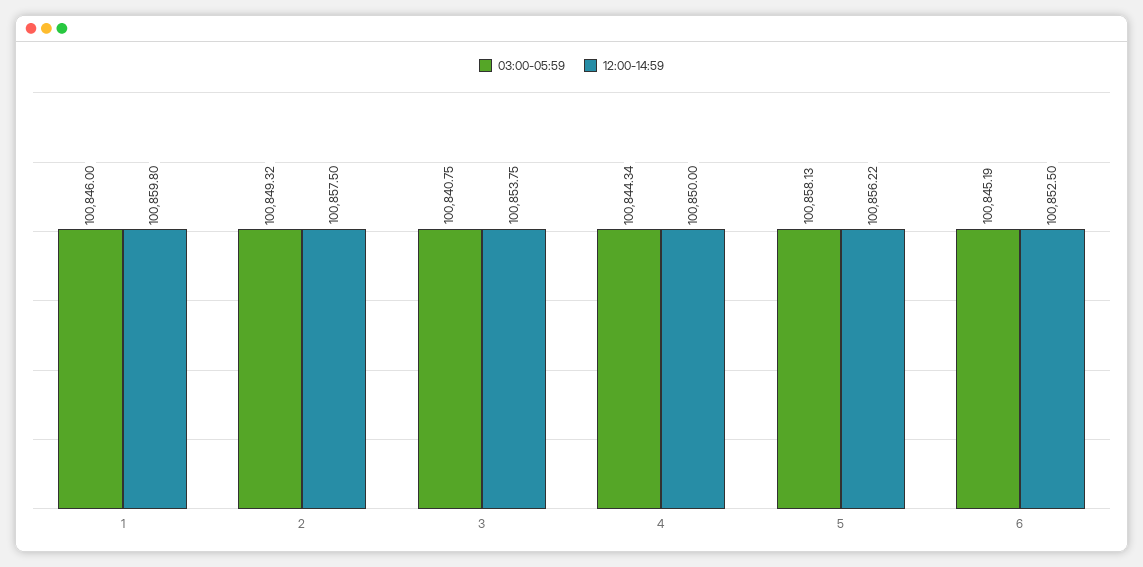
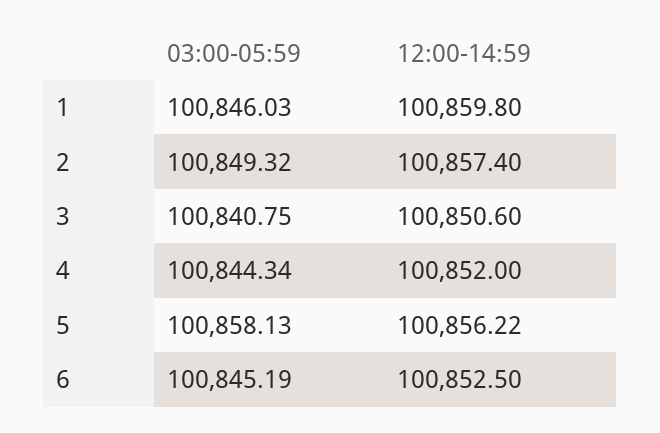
  {
    "03:00-05:59": {
-     "1": 100846,
+     "1": 100846.03,
      "2": 100849.32,
      "3": 100840.75,
      "4": 100844.34,
      "5": 100858.13,
      "6": 100845.19
    },
    "12:00-14:59": {
      "1": 100859.8,
-     "2": 100857.5,
+     "2": 100857.4,
-     "3": 100853.75,
+     "3": 100850.6,
-     "4": 100850,
+     "4": 100852,
      "5": 100856.22,
      "6": 100852.5
    }
  }

